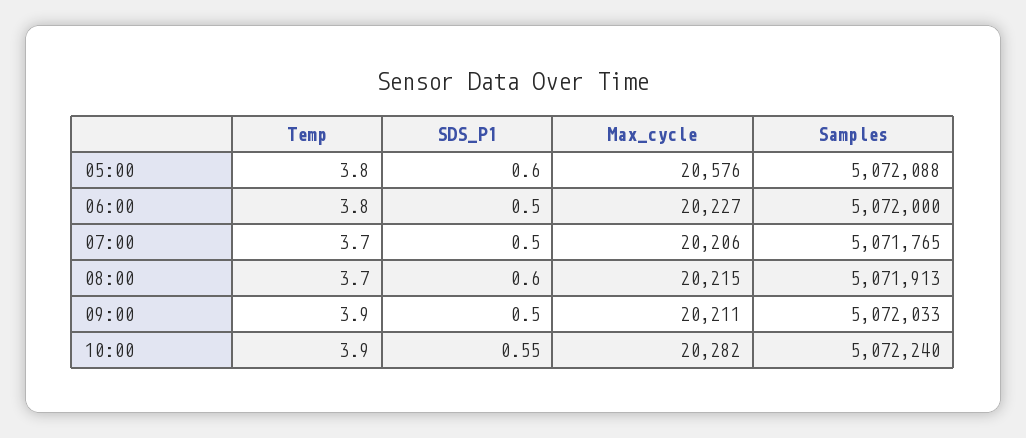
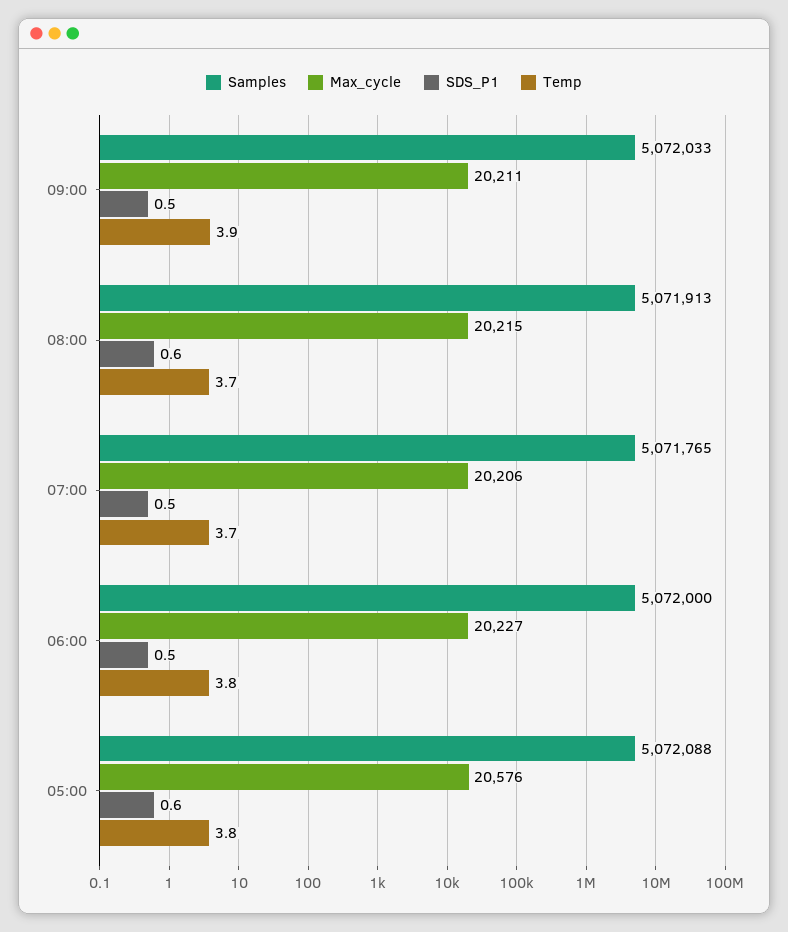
  {
    "Temp": {
      "05:00": 3.8,
      "06:00": 3.8,
      "07:00": 3.7,
      "08:00": 3.7,
-     "09:00": 3.9,
+     "09:00": 3.9
-     "10:00": 3.9
    },
    "SDS_P1": {
      "05:00": 0.6,
      "06:00": 0.5,
      "07:00": 0.5,
      "08:00": 0.6,
-     "09:00": 0.5,
+     "09:00": 0.5
-     "10:00": 0.55
    },
    "Max_cycle": {
      "05:00": 20576,
      "06:00": 20227,
      "07:00": 20206,
      "08:00": 20215,
-     "09:00": 20211,
+     "09:00": 20211
-     "10:00": 20282
    },
    "Samples": {
      "05:00": 5072088,
      "06:00": 5072000,
      "07:00": 5071765,
      "08:00": 5071913,
-     "09:00": 5072033,
+     "09:00": 5072033
-     "10:00": 5072240
    }
  }

